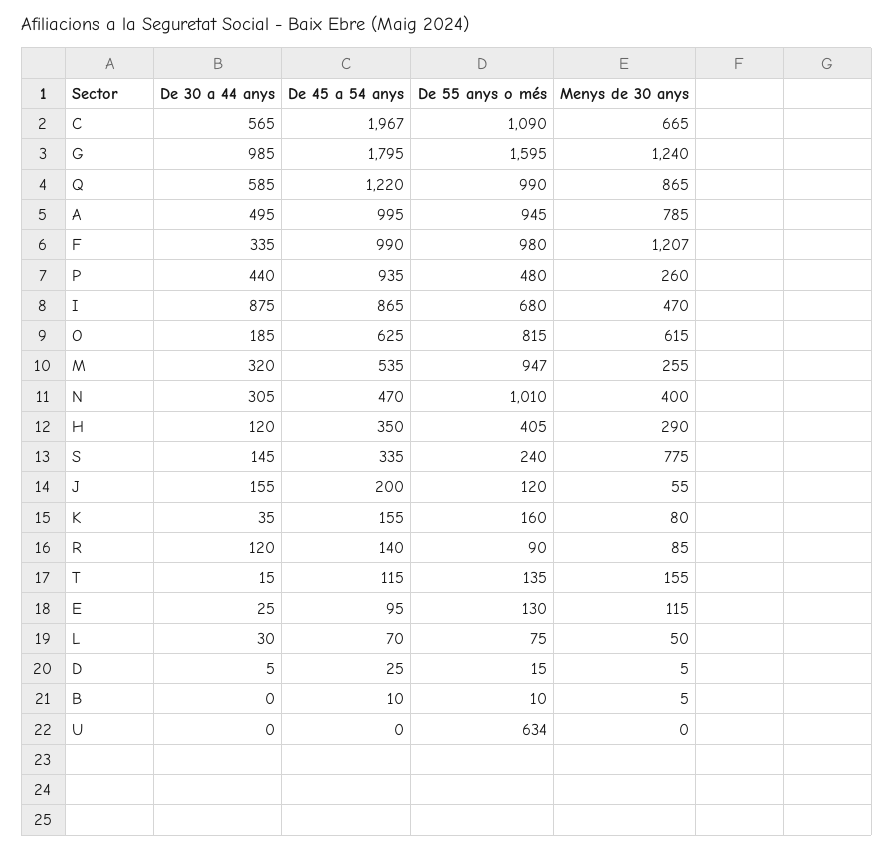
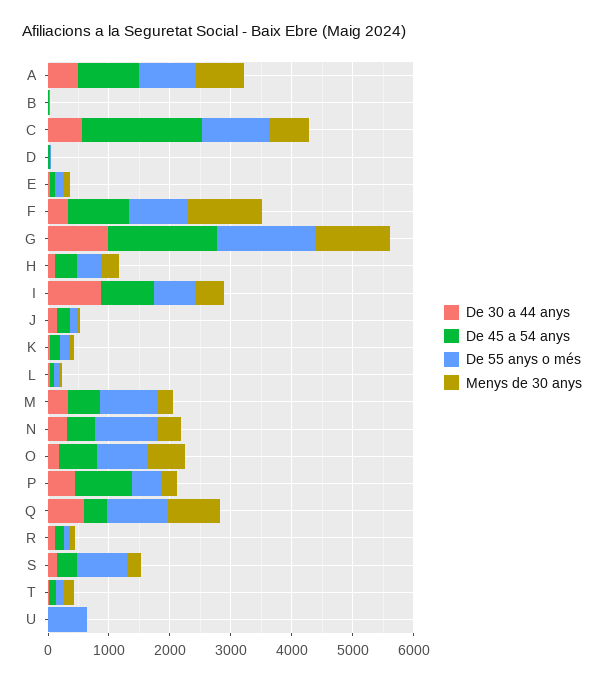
  {
    "De 30 a 44 anys": {
      "C": 565,
      "G": 985,
      "Q": 585,
      "A": 495,
      "F": 335,
      "P": 440,
      "I": 875,
      "O": 185,
      "M": 320,
      "N": 305,
      "H": 120,
      "S": 145,
      "J": 155,
      "K": 35,
      "R": 120,
      "T": 15,
      "E": 25,
      "L": 30,
      "D": 5,
      "B": 0,
      "U": 0
    },
    "De 45 a 54 anys": {
      "C": 1967,
      "G": 1795,
-     "Q": 1220,
+     "Q": 400,
      "A": 995,
      "F": 990,
      "P": 935,
      "I": 865,
      "O": 625,
      "M": 535,
      "N": 470,
      "H": 350,
      "S": 335,
      "J": 200,
      "K": 155,
      "R": 140,
      "T": 115,
      "E": 95,
      "L": 70,
      "D": 25,
      "B": 10,
      "U": 0
    },
    "De 55 anys o més": {
      "C": 1090,
      "G": 1595,
      "Q": 990,
      "A": 945,
      "F": 980,
      "P": 480,
      "I": 680,
      "O": 815,
      "M": 947,
      "N": 1010,
      "H": 405,
-     "S": 240,
+     "S": 800,
      "J": 120,
      "K": 160,
      "R": 90,
      "T": 135,
      "E": 130,
      "L": 75,
      "D": 15,
      "B": 10,
      "U": 634
    },
    "Menys de 30 anys": {
      "C": 665,
      "G": 1240,
      "Q": 865,
      "A": 785,
      "F": 1207,
      "P": 260,
      "I": 470,
      "O": 615,
      "M": 255,
      "N": 400,
      "H": 290,
-     "S": 775,
+     "S": 200,
      "J": 55,
      "K": 80,
      "R": 85,
      "T": 155,
      "E": 115,
      "L": 50,
      "D": 5,
      "B": 5,
      "U": 0
    }
  }

